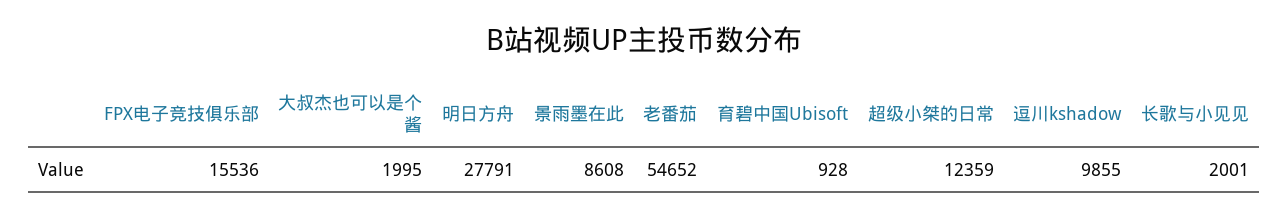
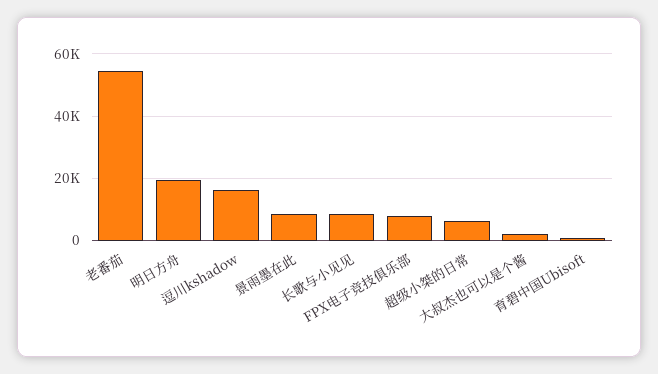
  {
-   "FPX电子竞技俱乐部": 15536,
+   "FPX电子竞技俱乐部": 8000,
    "大叔杰也可以是个酱": 1995,
-   "明日方舟": 27791,
+   "明日方舟": 20000,
    "景雨墨在此": 8608,
    "老番茄": 54652,
    "育碧中国Ubisoft": 928,
-   "超级小桀的日常": 12359,
+   "超级小桀的日常": 6000,
-   "逗川kshadow": 9855,
+   "逗川kshadow": 16000,
-   "长歌与小见见": 2001
+   "长歌与小见见": 8000
  }

